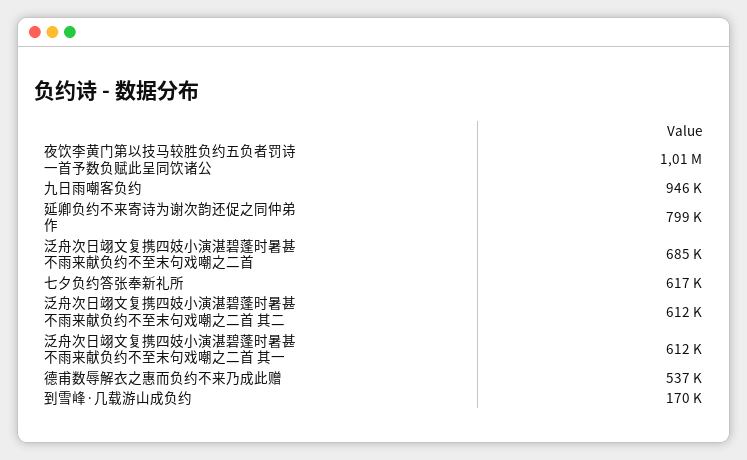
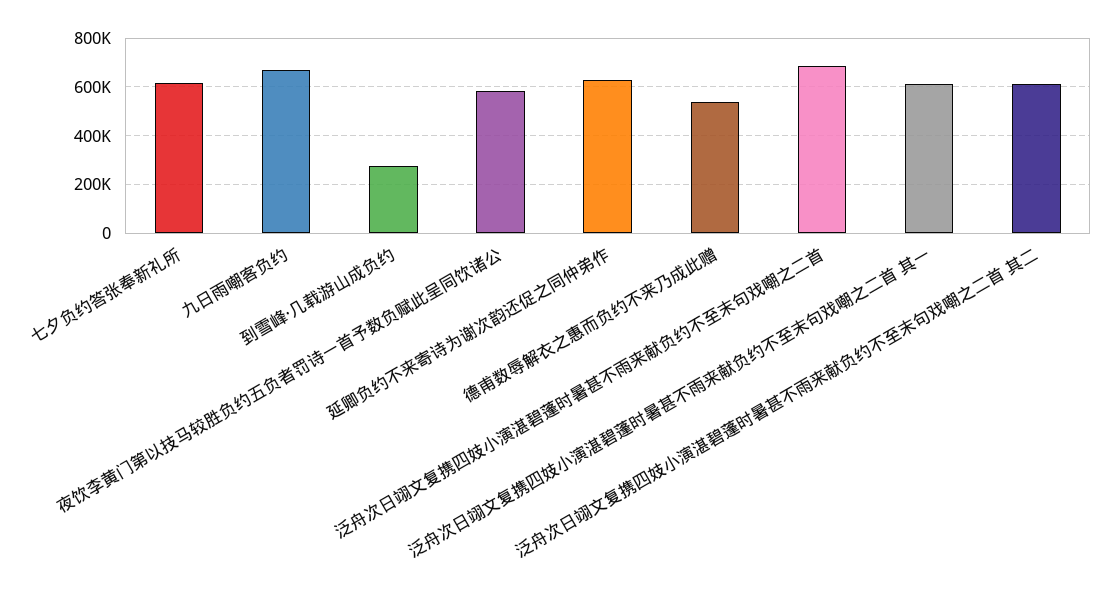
  {
-   "夜饮李黄门第以技马较胜负约五负者罚诗一首予数负赋此呈同饮诸公": 1010000,
+   "夜饮李黄门第以技马较胜负约五负者罚诗一首予数负赋此呈同饮诸公": 575000,
-   "九日雨嘲客负约": 946000,
+   "九日雨嘲客负约": 675000,
-   "延卿负约不来寄诗为谢次韵还促之同仲弟作": 799000,
+   "延卿负约不来寄诗为谢次韵还促之同仲弟作": 625000,
    "泛舟次日翊文复携四妓小演湛碧蓬时暑甚不雨来献负约不至末句戏嘲之二首": 685000,
    "七夕负约答张奉新礼所": 617000,
    "泛舟次日翊文复携四妓小演湛碧蓬时暑甚不雨来献负约不至末句戏嘲之二首 其二": 612000,
    "泛舟次日翊文复携四妓小演湛碧蓬时暑甚不雨来献负约不至末句戏嘲之二首 其一": 612000,
    "德甫数辱解衣之惠而负约不来乃成此赠": 537000,
-   "到雪峰·几载游山成负约": 170000
+   "到雪峰·几载游山成负约": 275000
  }

